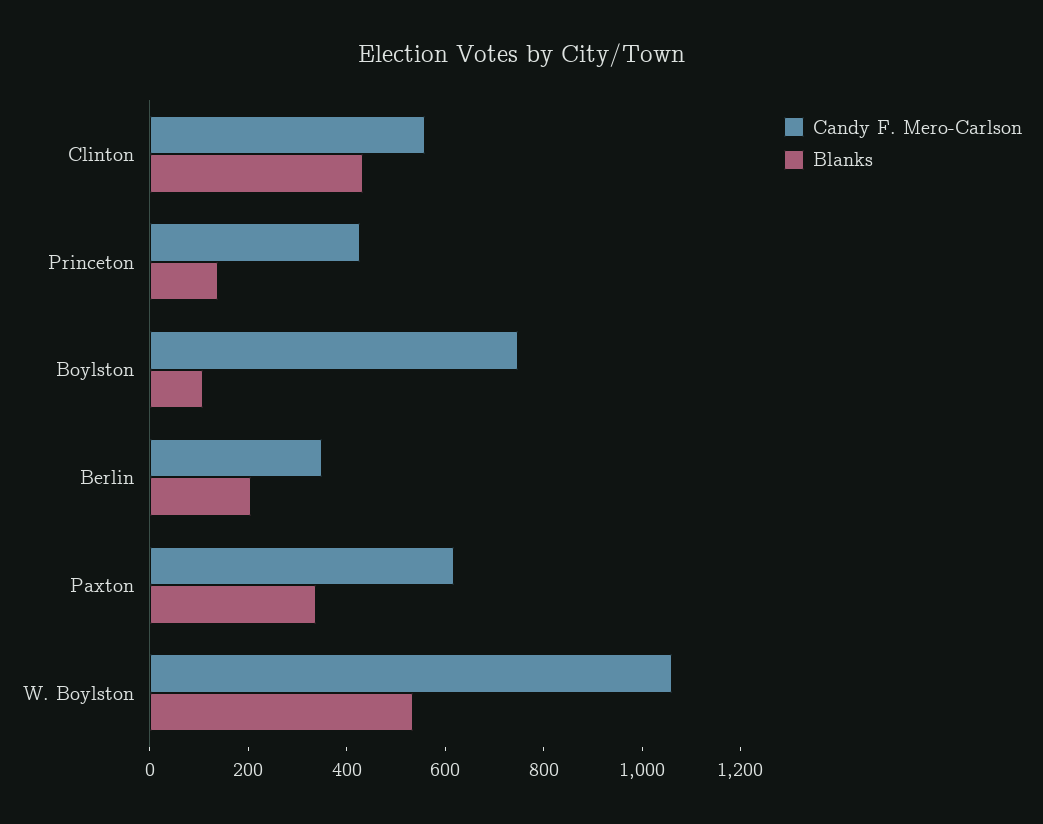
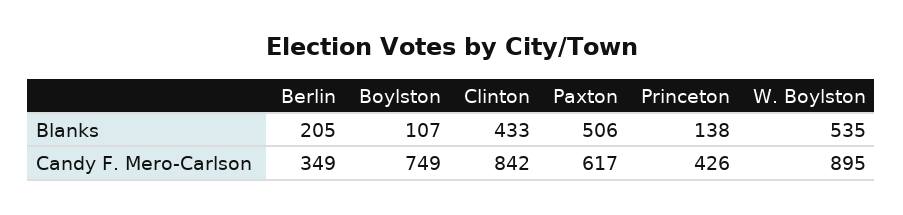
  {
    "Candy F. Mero-Carlson": {
-     "Clinton": 550,
+     "Clinton": 842,
      "Princeton": 426,
      "Boylston": 749,
      "Berlin": 349,
      "Paxton": 617,
-     "W. Boylston": 1050
+     "W. Boylston": 895
    },
    "Blanks": {
      "Clinton": 433,
      "Princeton": 138,
      "Boylston": 107,
      "Berlin": 205,
-     "Paxton": 350,
+     "Paxton": 506,
      "W. Boylston": 535
    }
  }

